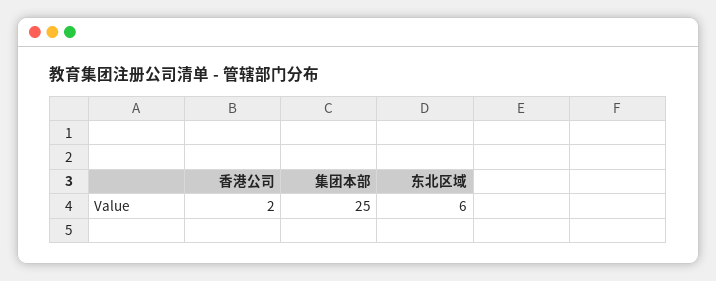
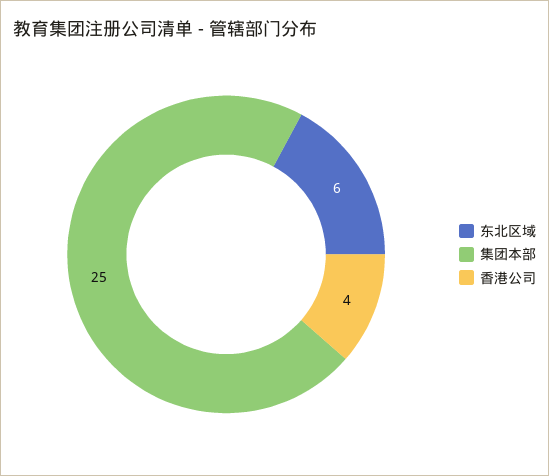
  {
-   "香港公司": 2,
+   "香港公司": 4,
    "集团本部": 25,
    "东北区域": 6
  }

